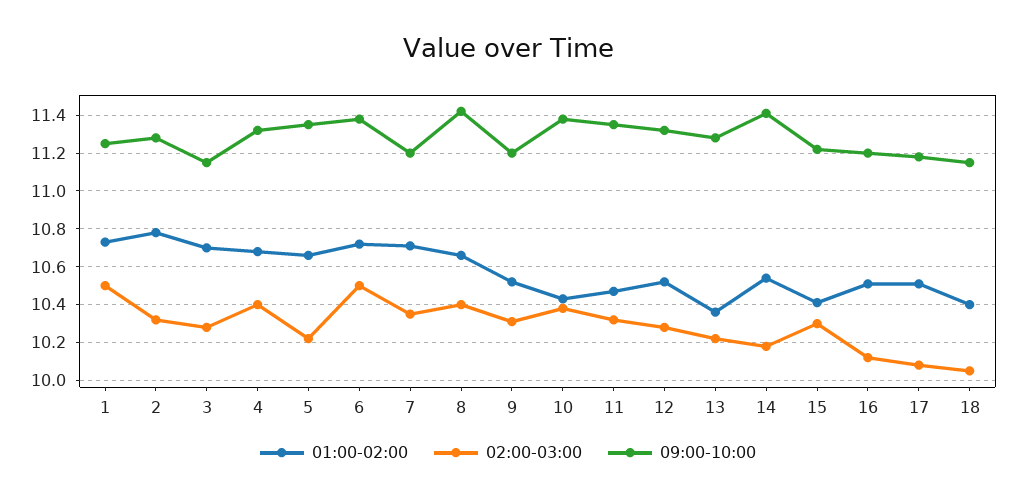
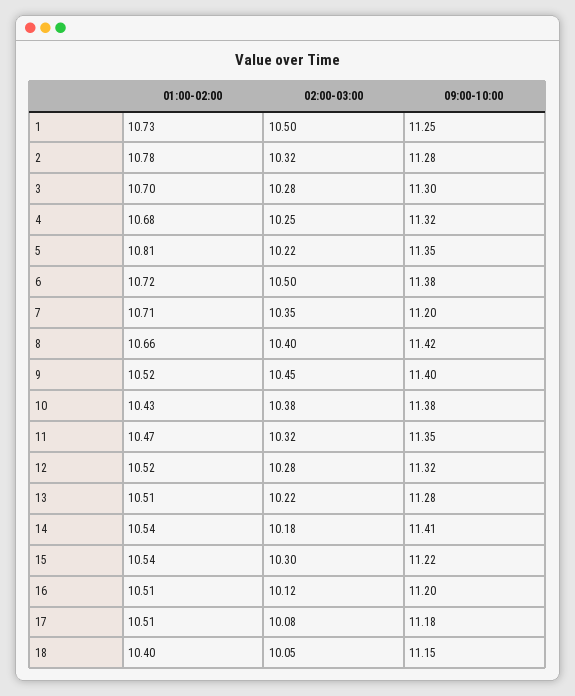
  {
    "01:00-02:00": {
      "1": 10.73,
      "2": 10.78,
      "3": 10.7,
      "4": 10.68,
-     "5": 10.65,
+     "5": 10.81,
      "6": 10.72,
      "7": 10.71,
      "8": 10.66,
      "9": 10.52,
      "10": 10.43,
      "11": 10.47,
      "12": 10.52,
-     "13": 10.35,
+     "13": 10.51,
      "14": 10.54,
-     "15": 10.4,
+     "15": 10.54,
      "16": 10.51,
      "17": 10.51,
      "18": 10.4
    },
    "02:00-03:00": {
      "1": 10.5,
      "2": 10.32,
      "3": 10.28,
-     "4": 10.4,
+     "4": 10.25,
      "5": 10.22,
      "6": 10.5,
      "7": 10.35,
      "8": 10.4,
-     "9": 10.3,
+     "9": 10.45,
      "10": 10.38,
      "11": 10.32,
      "12": 10.28,
      "13": 10.22,
      "14": 10.18,
      "15": 10.3,
      "16": 10.12,
      "17": 10.08,
      "18": 10.05
    },
    "09:00-10:00": {
      "1": 11.25,
      "2": 11.28,
-     "3": 11.15,
+     "3": 11.3,
      "4": 11.32,
      "5": 11.35,
      "6": 11.38,
      "7": 11.2,
      "8": 11.42,
-     "9": 11.2,
+     "9": 11.4,
      "10": 11.38,
      "11": 11.35,
      "12": 11.32,
      "13": 11.28,
      "14": 11.41,
      "15": 11.22,
      "16": 11.2,
      "17": 11.18,
      "18": 11.15
    }
  }

